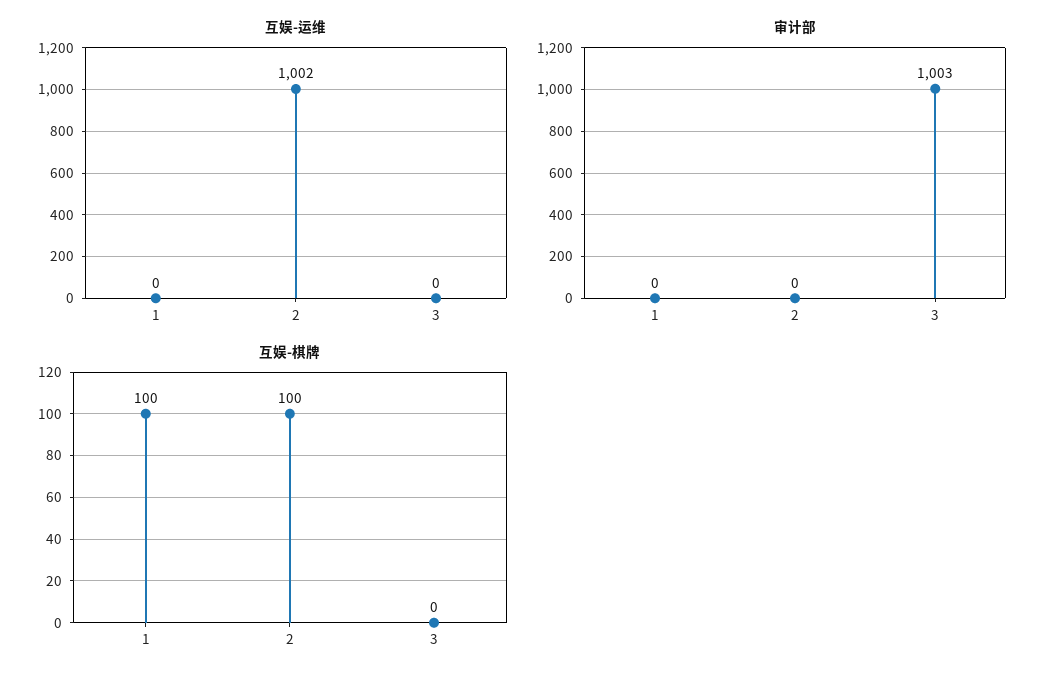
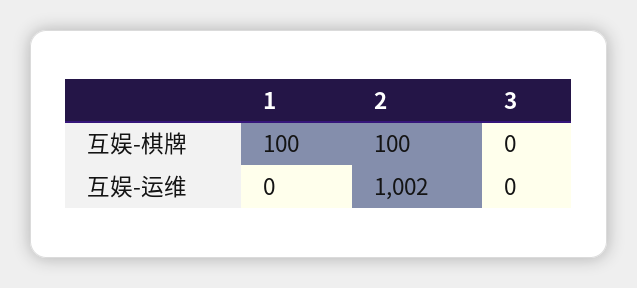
  {
    "互娱-运维": {
      "1": 0,
      "2": 1002,
      "3": 0
    },
-   "审计部": {
-     "1": 0,
-     "2": 0,
-     "3": 1003
-   },
    "互娱-棋牌": {
      "1": 100,
      "2": 100,
      "3": 0
    }
  }

